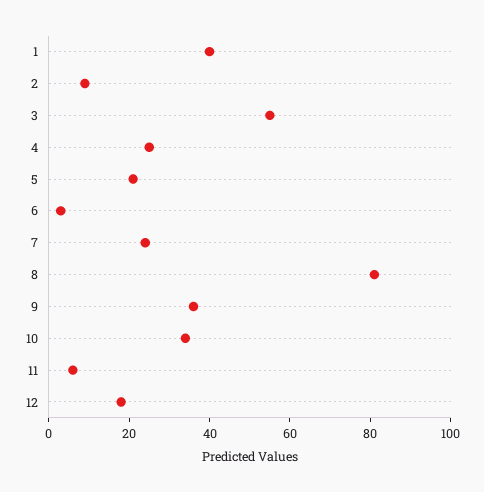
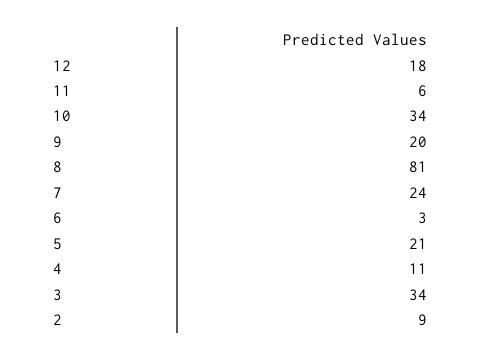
  {
-   "1": 40,
    "2": 9,
-   "3": 55,
+   "3": 34,
-   "4": 25,
+   "4": 11,
    "5": 21,
    "6": 3,
    "7": 24,
    "8": 81,
-   "9": 35,
+   "9": 20,
    "10": 34,
    "11": 6,
    "12": 18
  }

